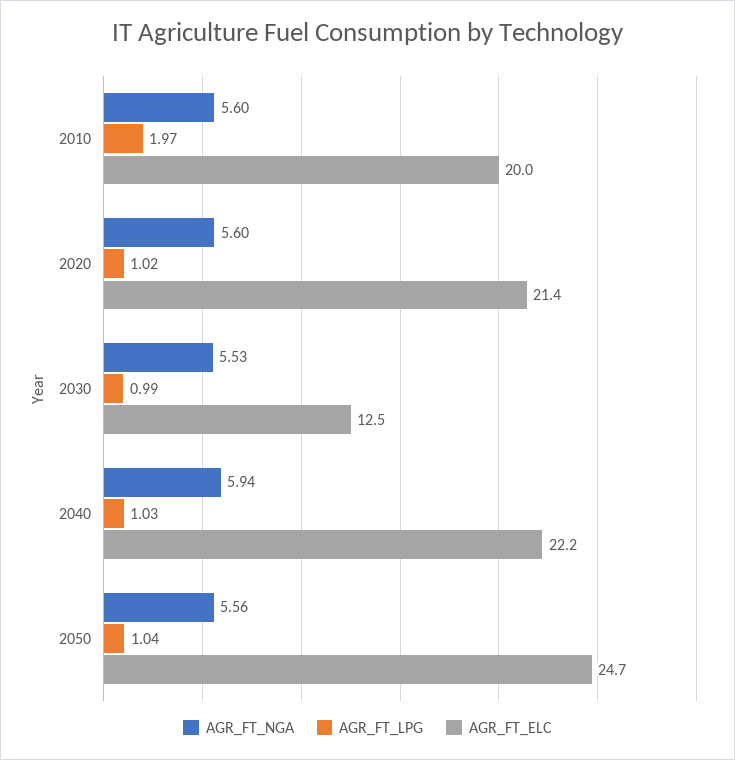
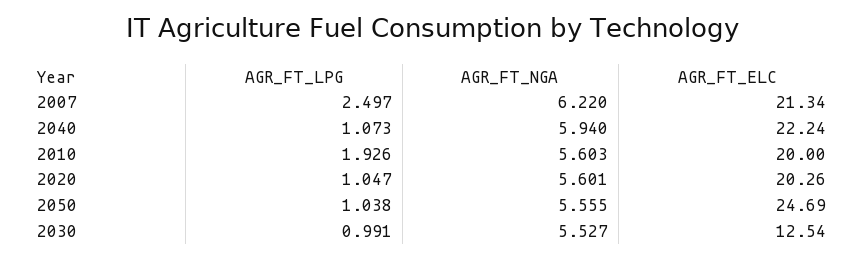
  {
    "AGR_FT_NGA": {
      "2010": 5.603,
      "2020": 5.601,
      "2030": 5.527,
      "2040": 5.94,
-     "2050": 5.555
+     "2050": 5.555,
+     "2007": 6.22
    },
    "AGR_FT_LPG": {
-     "2010": 1.97,
+     "2010": 1.926,
-     "2020": 1.02,
+     "2020": 1.047,
      "2030": 0.991,
-     "2040": 1.03,
+     "2040": 1.073,
-     "2050": 1.038
+     "2050": 1.038,
+     "2007": 2.497
    },
    "AGR_FT_ELC": {
      "2010": 20,
-     "2020": 21.4,
+     "2020": 20.26,
      "2030": 12.54,
      "2040": 22.24,
-     "2050": 24.69
+     "2050": 24.69,
+     "2007": 21.34
    }
  }

